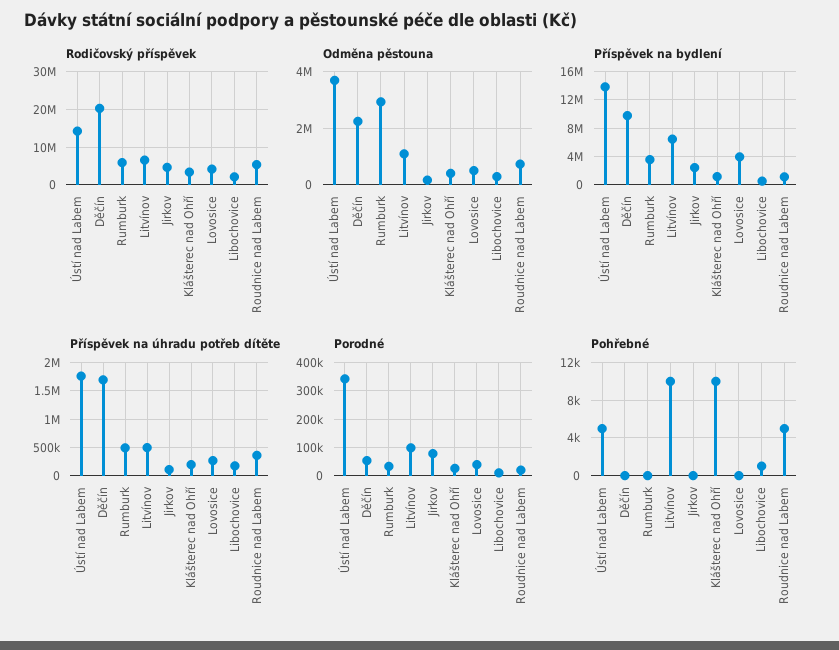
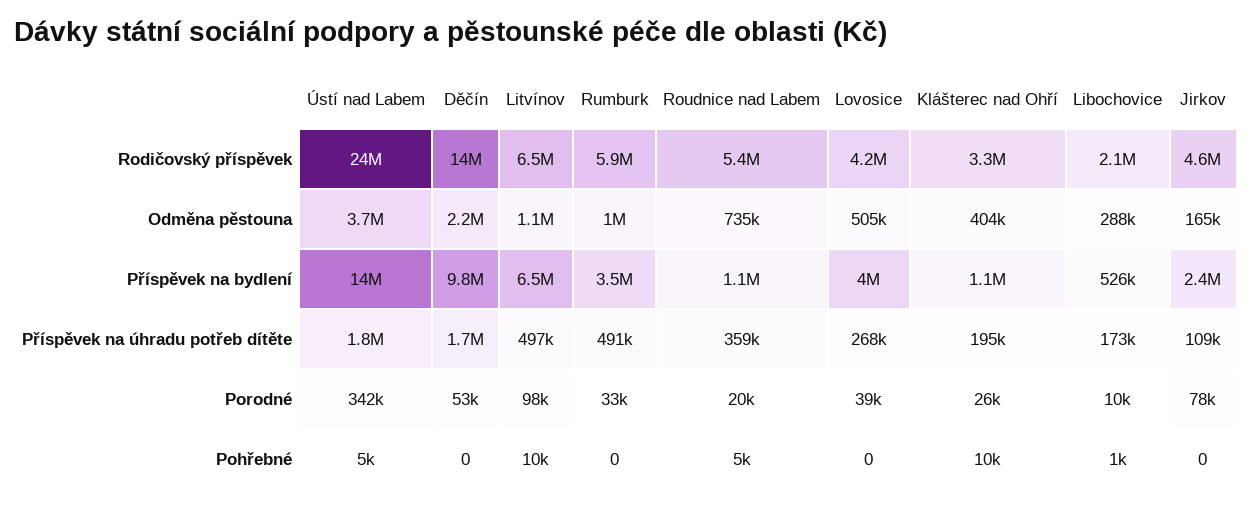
  {
    "Rodičovský příspěvek": {
-     "Ústí nad Labem": 14000000,
+     "Ústí nad Labem": 24000000,
-     "Děčín": 20000000,
+     "Děčín": 14000000,
      "Rumburk": 5900000,
      "Litvínov": 6500000,
      "Jirkov": 4600000,
      "Klášterec nad Ohří": 3300000,
      "Lovosice": 4200000,
      "Libochovice": 2100000,
      "Roudnice nad Labem": 5400000
    },
    "Odměna pěstouna": {
      "Ústí nad Labem": 3700000,
      "Děčín": 2200000,
-     "Rumburk": 3000000,
+     "Rumburk": 1000000,
      "Litvínov": 1100000,
      "Jirkov": 165000,
      "Klášterec nad Ohří": 404000,
      "Lovosice": 505000,
      "Libochovice": 288000,
      "Roudnice nad Labem": 735000
    },
    "Příspěvek na bydlení": {
      "Ústí nad Labem": 14000000,
      "Děčín": 9800000,
      "Rumburk": 3500000,
      "Litvínov": 6500000,
      "Jirkov": 2400000,
      "Klášterec nad Ohří": 1100000,
      "Lovosice": 4000000,
      "Libochovice": 526000,
      "Roudnice nad Labem": 1100000
    },
    "Příspěvek na úhradu potřeb dítěte": {
      "Ústí nad Labem": 1800000,
      "Děčín": 1700000,
      "Rumburk": 491000,
      "Litvínov": 497000,
      "Jirkov": 109000,
      "Klášterec nad Ohří": 195000,
      "Lovosice": 268000,
      "Libochovice": 173000,
      "Roudnice nad Labem": 359000
    },
    "Porodné": {
      "Ústí nad Labem": 342000,
      "Děčín": 53000,
      "Rumburk": 33000,
      "Litvínov": 98000,
      "Jirkov": 78000,
      "Klášterec nad Ohří": 26000,
      "Lovosice": 39000,
      "Libochovice": 10000,
      "Roudnice nad Labem": 20000
    },
    "Pohřebné": {
      "Ústí nad Labem": 5000,
      "Děčín": 0,
      "Rumburk": 0,
      "Litvínov": 10000,
      "Jirkov": 0,
      "Klášterec nad Ohří": 10000,
      "Lovosice": 0,
      "Libochovice": 1000,
      "Roudnice nad Labem": 5000
    }
  }

